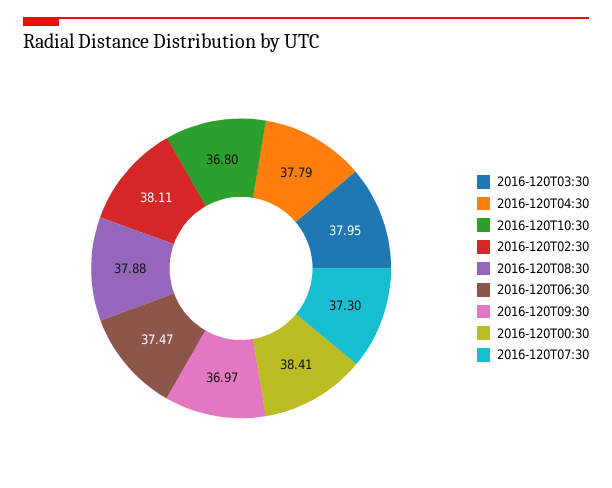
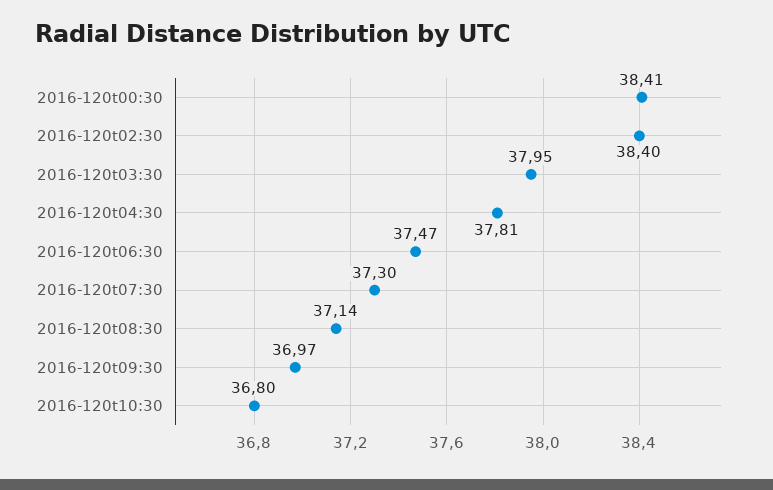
  {
    "2016-120T03:30": 37.95,
-   "2016-120T04:30": 37.79,
+   "2016-120T04:30": 37.81,
    "2016-120T10:30": 36.8,
-   "2016-120T02:30": 38.11,
+   "2016-120T02:30": 38.4,
-   "2016-120T08:30": 37.88,
+   "2016-120T08:30": 37.14,
    "2016-120T06:30": 37.47,
    "2016-120T09:30": 36.97,
    "2016-120T00:30": 38.41,
    "2016-120T07:30": 37.3
  }

